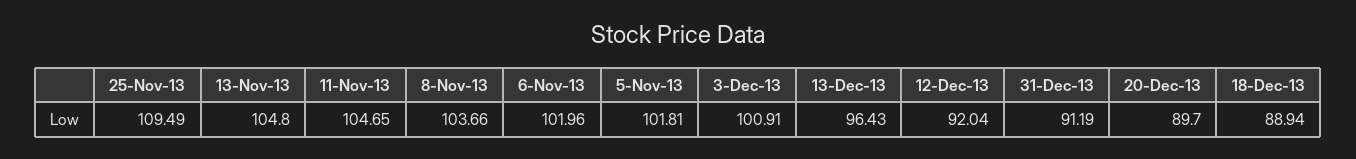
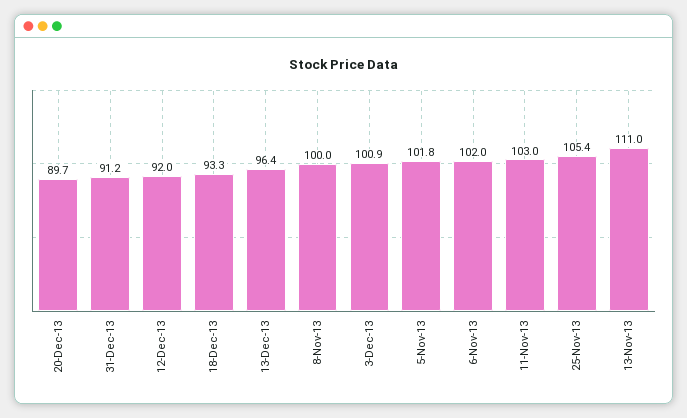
  {
-   "25-Nov-13": 109.49,
+   "25-Nov-13": 105.4,
-   "13-Nov-13": 104.8,
+   "13-Nov-13": 111,
-   "11-Nov-13": 104.65,
+   "11-Nov-13": 103,
-   "8-Nov-13": 103.66,
+   "8-Nov-13": 100,
    "6-Nov-13": 101.96,
    "5-Nov-13": 101.81,
    "3-Dec-13": 100.91,
    "13-Dec-13": 96.43,
    "12-Dec-13": 92.04,
    "31-Dec-13": 91.19,
    "20-Dec-13": 89.7,
-   "18-Dec-13": 88.94
+   "18-Dec-13": 93.3
  }

